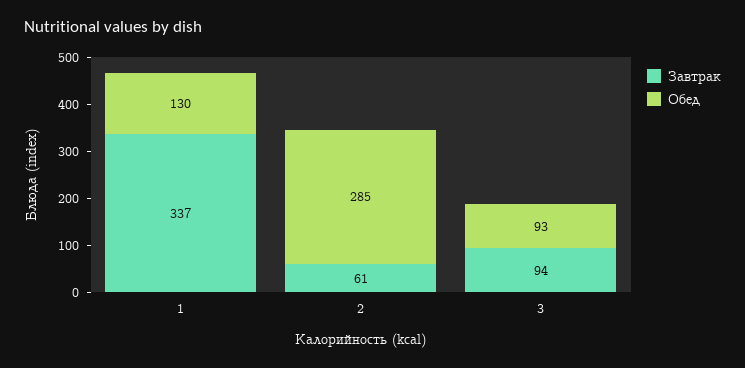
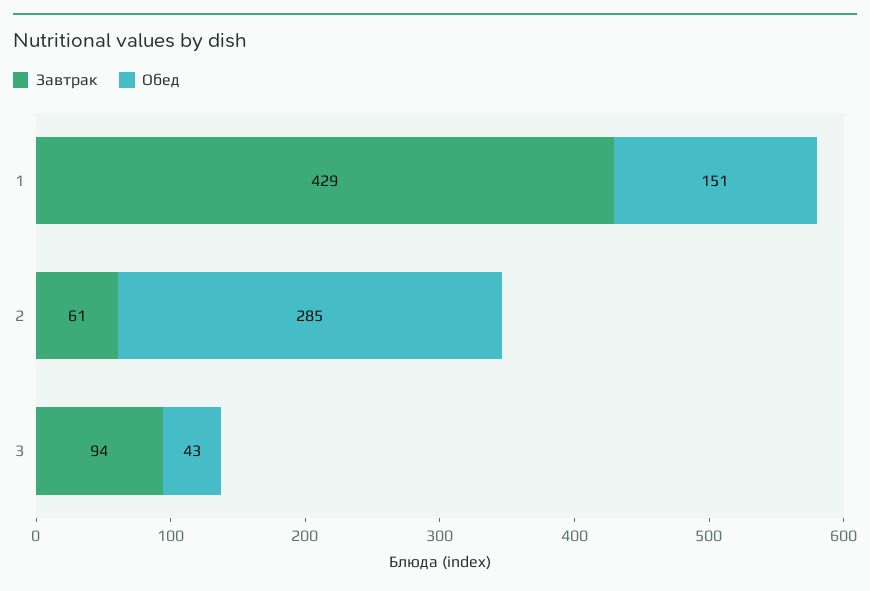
  {
    "Завтрак": {
-     "1": 337,
+     "1": 429,
      "2": 61,
      "3": 94
    },
    "Обед": {
-     "1": 130,
+     "1": 151,
      "2": 285,
-     "3": 93
+     "3": 43
    }
  }

